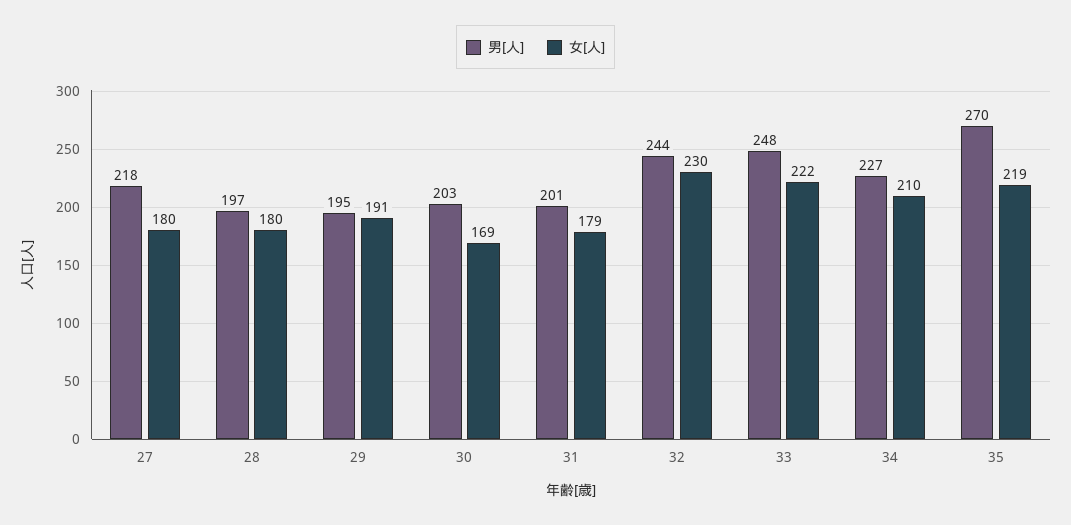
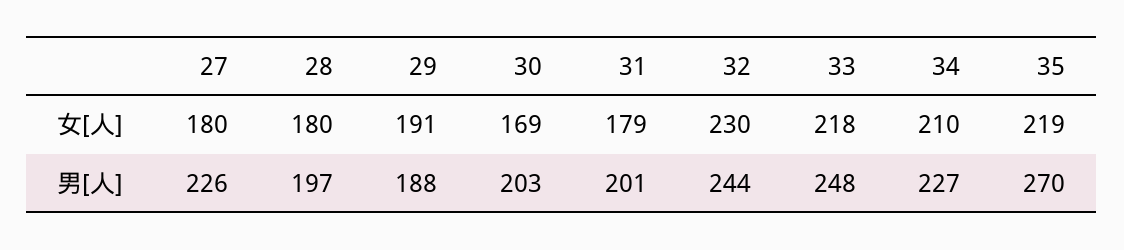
  {
    "男[人]": {
-     "27": 218,
+     "27": 226,
      "28": 197,
-     "29": 195,
+     "29": 188,
      "30": 203,
      "31": 201,
      "32": 244,
      "33": 248,
      "34": 227,
      "35": 270
    },
    "女[人]": {
      "27": 180,
      "28": 180,
      "29": 191,
      "30": 169,
      "31": 179,
      "32": 230,
-     "33": 222,
+     "33": 218,
      "34": 210,
      "35": 219
    }
  }

